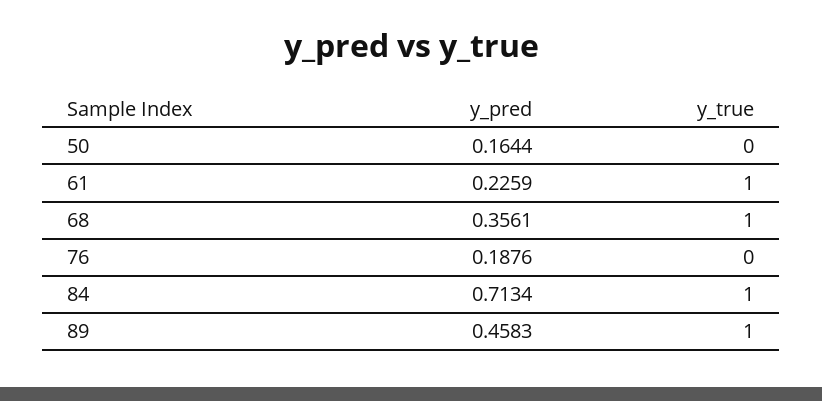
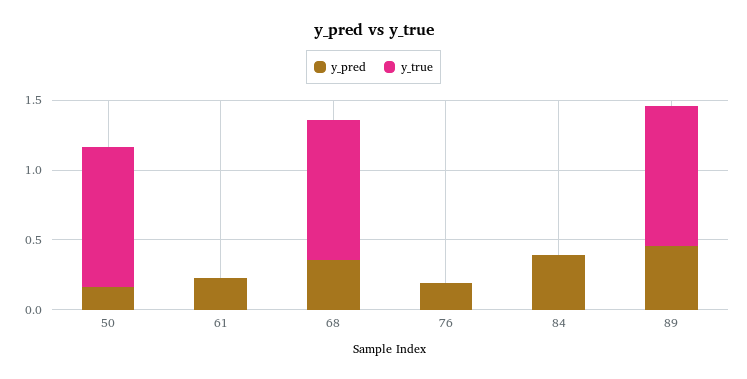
  {
    "y_pred": {
      "50": 0.1644,
      "61": 0.2259,
      "68": 0.3561,
      "76": 0.1876,
-     "84": 0.7134,
+     "84": 0.4,
      "89": 0.4583
    },
    "y_true": {
-     "50": 0,
+     "50": 1,
-     "61": 1,
+     "61": 0,
      "68": 1,
      "76": 0,
-     "84": 1,
+     "84": 0,
      "89": 1
    }
  }

